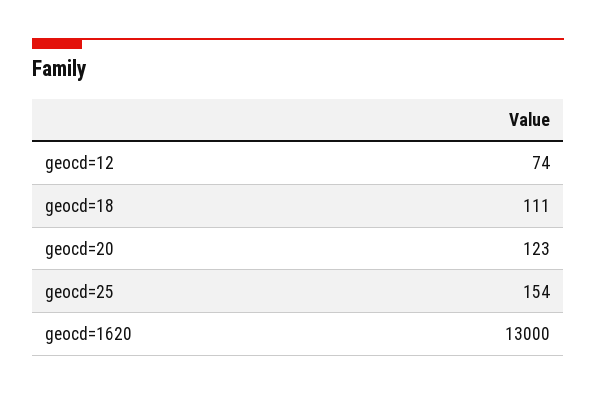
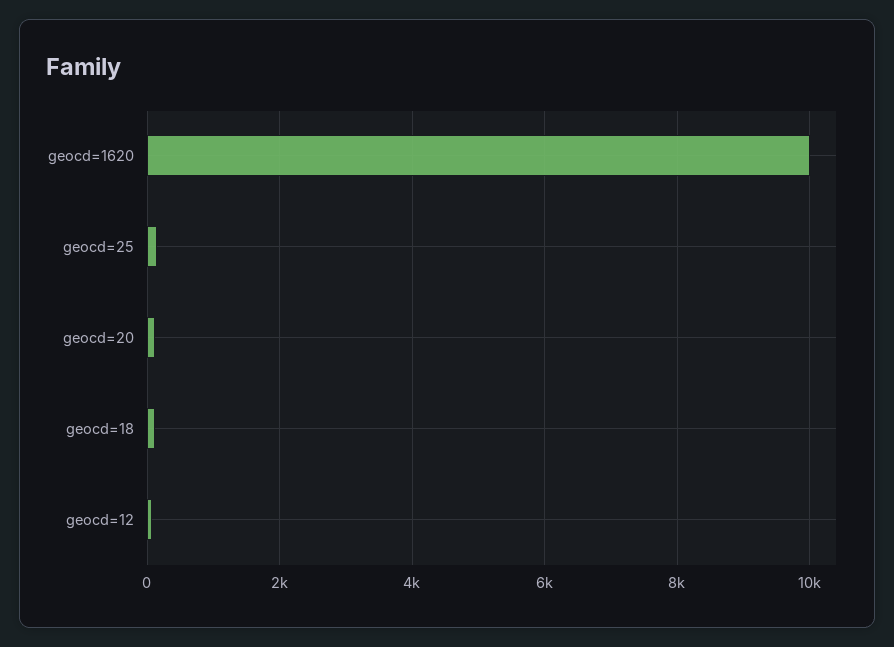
  {
    "geocd=12": 74,
    "geocd=18": 111,
    "geocd=20": 123,
    "geocd=25": 154,
-   "geocd=1620": 13000
+   "geocd=1620": 10000
  }

